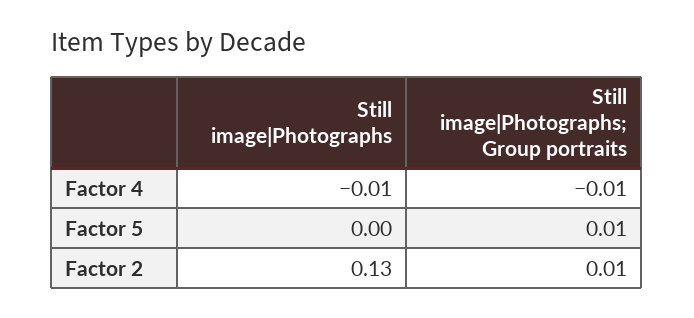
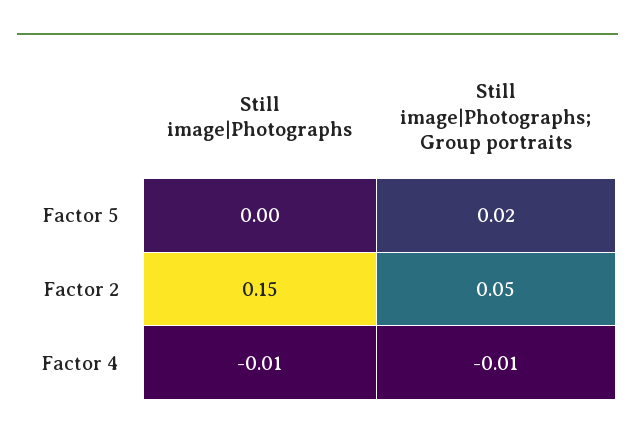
  {
    "Still image|Photographs": {
      "Factor 4": -0.01,
      "Factor 5": 0,
-     "Factor 2": 0.13
+     "Factor 2": 0.15
    },
    "Still image|Photographs; Group portraits": {
      "Factor 4": -0.01,
-     "Factor 5": 0.01,
+     "Factor 5": 0.02,
-     "Factor 2": 0.01
+     "Factor 2": 0.05
    }
  }

